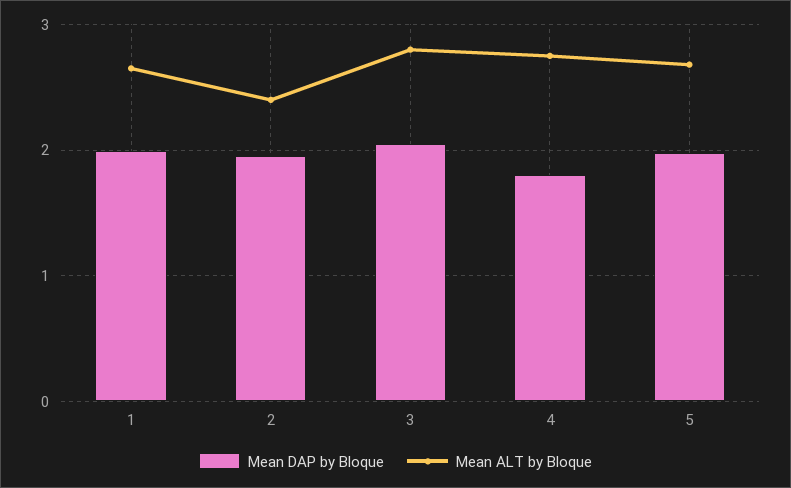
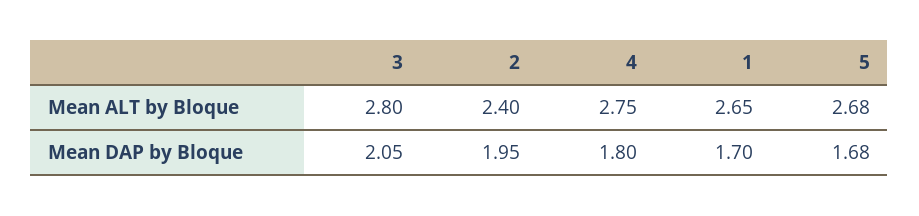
  {
    "Mean DAP by Bloque": {
-     "1": 2,
+     "1": 1.7,
      "2": 1.95,
      "3": 2.05,
      "4": 1.8,
-     "5": 2
+     "5": 1.68
    },
    "Mean ALT by Bloque": {
      "1": 2.65,
      "2": 2.4,
      "3": 2.8,
      "4": 2.75,
      "5": 2.68
    }
  }

